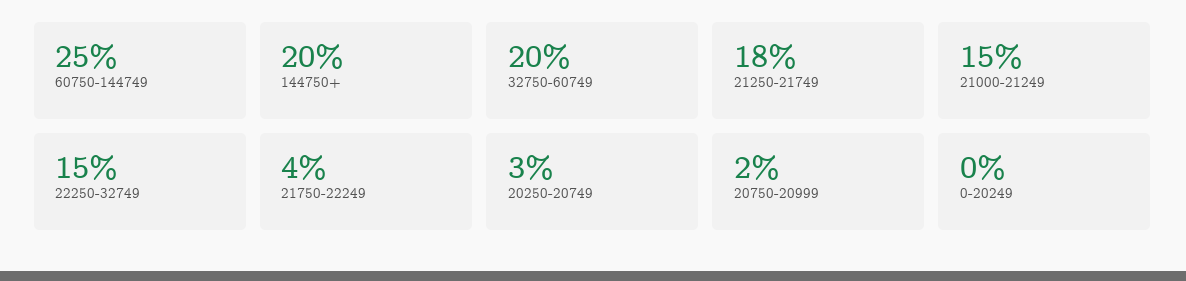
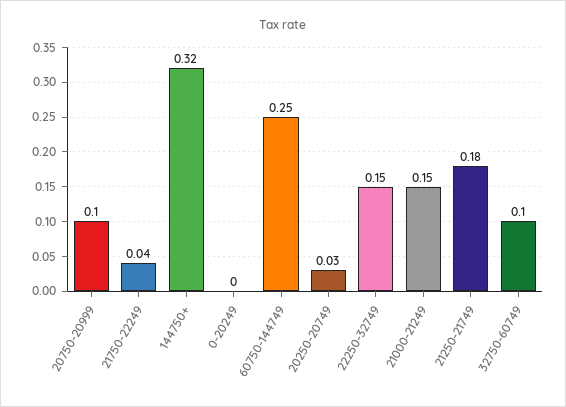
  {
    "60750-144749": 0.25,
-   "144750+": 0.2,
+   "144750+": 0.32,
-   "32750-60749": 0.2,
+   "32750-60749": 0.1,
    "21250-21749": 0.18,
    "21000-21249": 0.15,
    "22250-32749": 0.15,
    "21750-22249": 0.04,
    "20250-20749": 0.03,
-   "20750-20999": 0.02,
+   "20750-20999": 0.1,
    "0-20249": 0
  }

